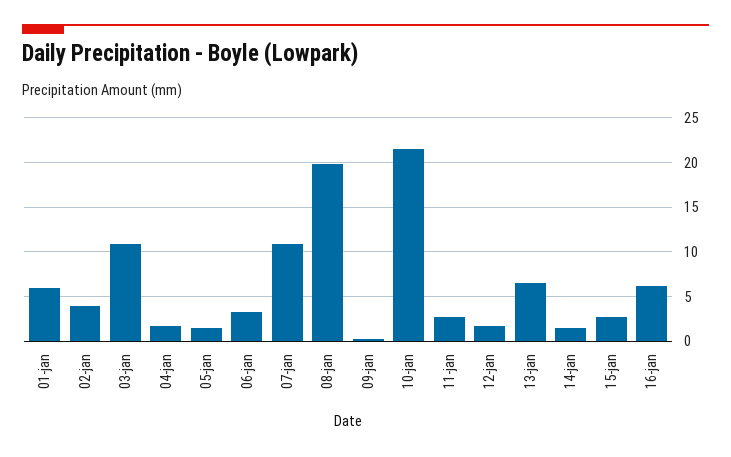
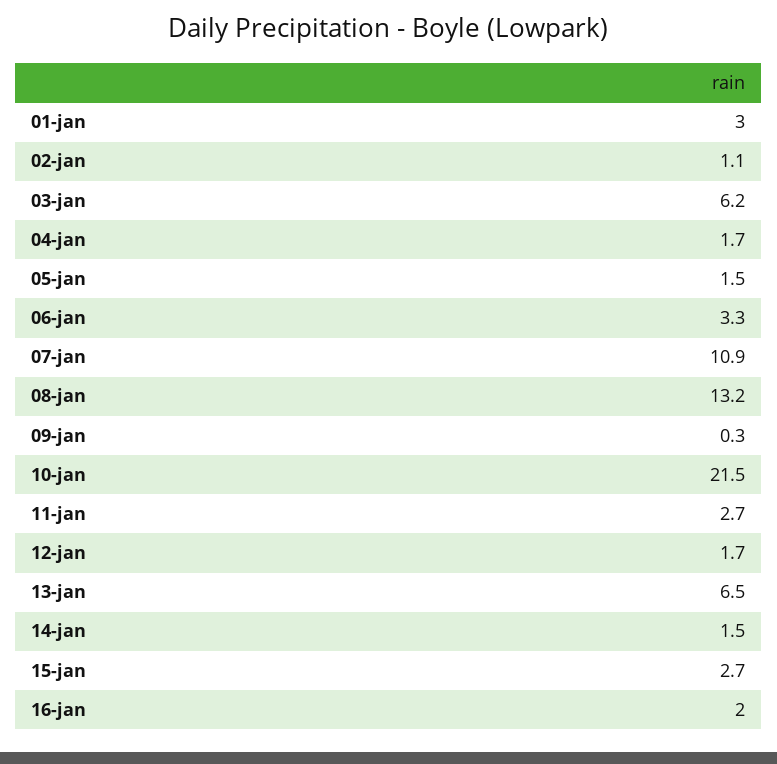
  {
-   "01-jan": 6,
+   "01-jan": 3,
-   "02-jan": 4,
+   "02-jan": 1.1,
-   "03-jan": 11,
+   "03-jan": 6.2,
    "04-jan": 1.7,
    "05-jan": 1.5,
    "06-jan": 3.3,
    "07-jan": 10.9,
-   "08-jan": 20,
+   "08-jan": 13.2,
    "09-jan": 0.3,
    "10-jan": 21.5,
    "11-jan": 2.7,
    "12-jan": 1.7,
    "13-jan": 6.5,
    "14-jan": 1.5,
    "15-jan": 2.7,
-   "16-jan": 6
+   "16-jan": 2
  }

